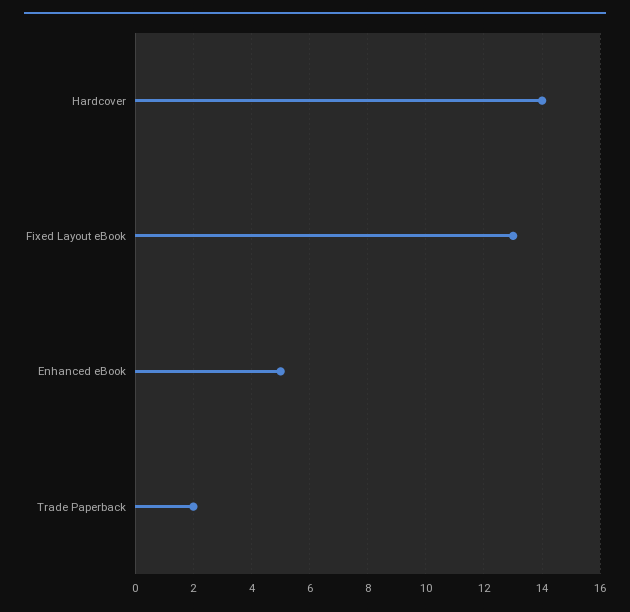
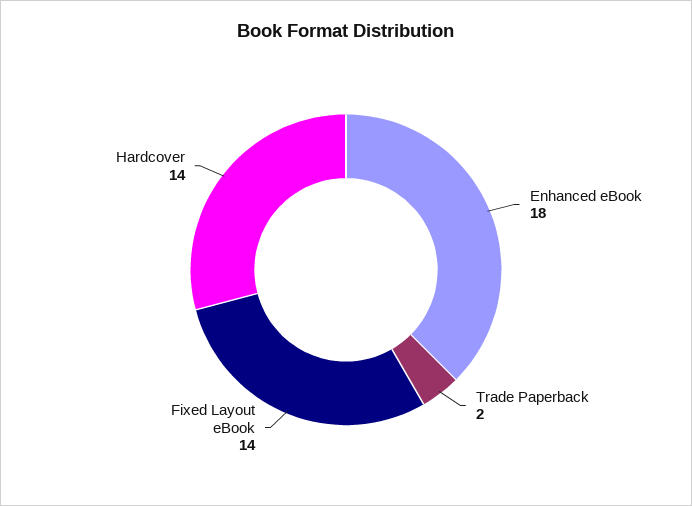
  {
    "Hardcover": 14,
-   "Fixed Layout eBook": 13,
+   "Fixed Layout eBook": 14,
-   "Enhanced eBook": 5,
+   "Enhanced eBook": 18,
    "Trade Paperback": 2
  }

